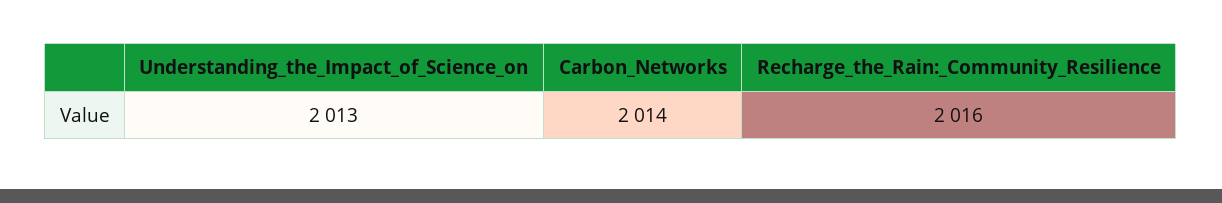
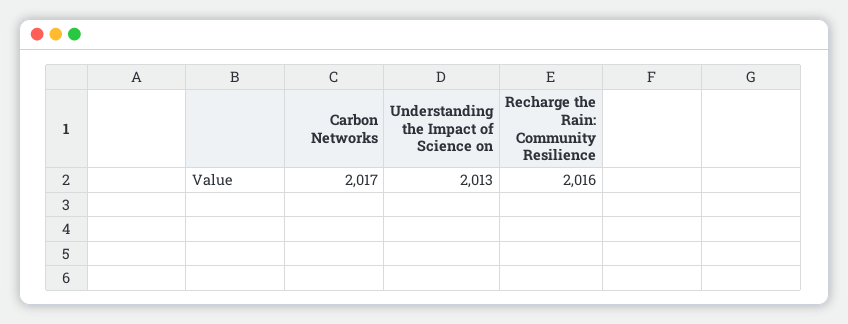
  {
    "Understanding_the_Impact_of_Science_on": 2013,
-   "Carbon_Networks": 2014,
+   "Carbon_Networks": 2017,
    "Recharge_the_Rain:_Community_Resilience": 2016
  }

